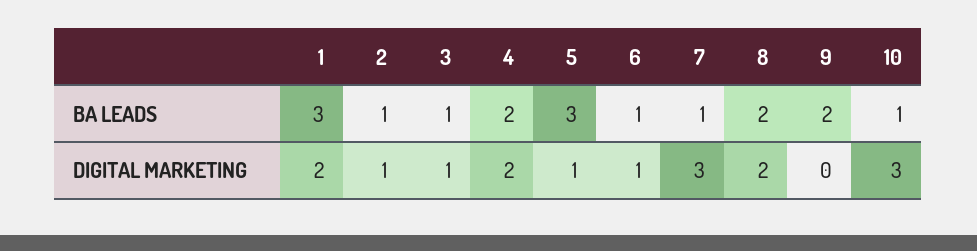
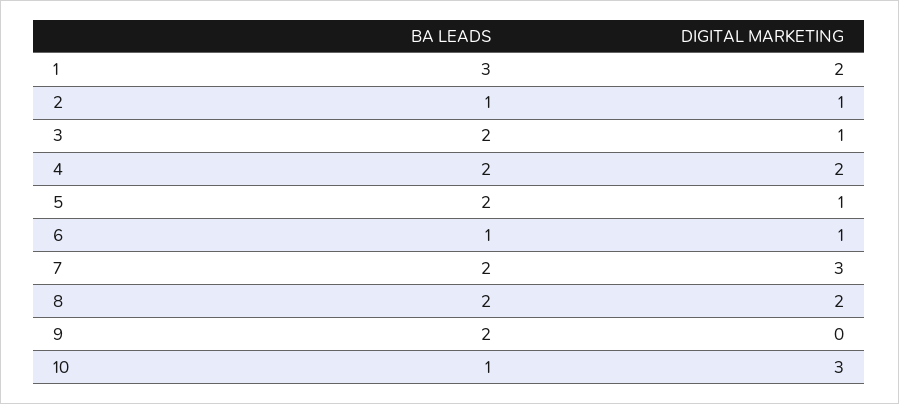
  {
    "1": {
      "BA LEADS": 3,
      "DIGITAL MARKETING": 2
    },
    "2": {
      "BA LEADS": 1,
      "DIGITAL MARKETING": 1
    },
    "3": {
-     "BA LEADS": 1,
+     "BA LEADS": 2,
      "DIGITAL MARKETING": 1
    },
    "4": {
      "BA LEADS": 2,
      "DIGITAL MARKETING": 2
    },
    "5": {
-     "BA LEADS": 3,
+     "BA LEADS": 2,
      "DIGITAL MARKETING": 1
    },
    "6": {
      "BA LEADS": 1,
      "DIGITAL MARKETING": 1
    },
    "7": {
-     "BA LEADS": 1,
+     "BA LEADS": 2,
      "DIGITAL MARKETING": 3
    },
    "8": {
      "BA LEADS": 2,
      "DIGITAL MARKETING": 2
    },
    "9": {
      "BA LEADS": 2,
      "DIGITAL MARKETING": 0
    },
    "10": {
      "BA LEADS": 1,
      "DIGITAL MARKETING": 3
    }
  }

